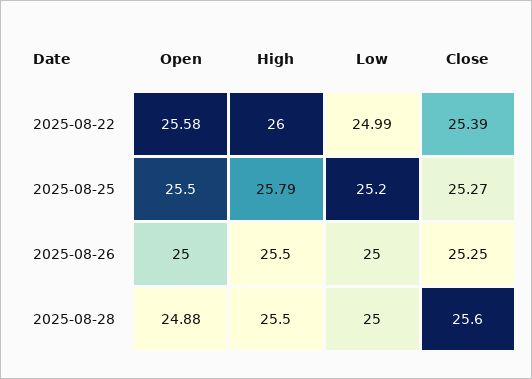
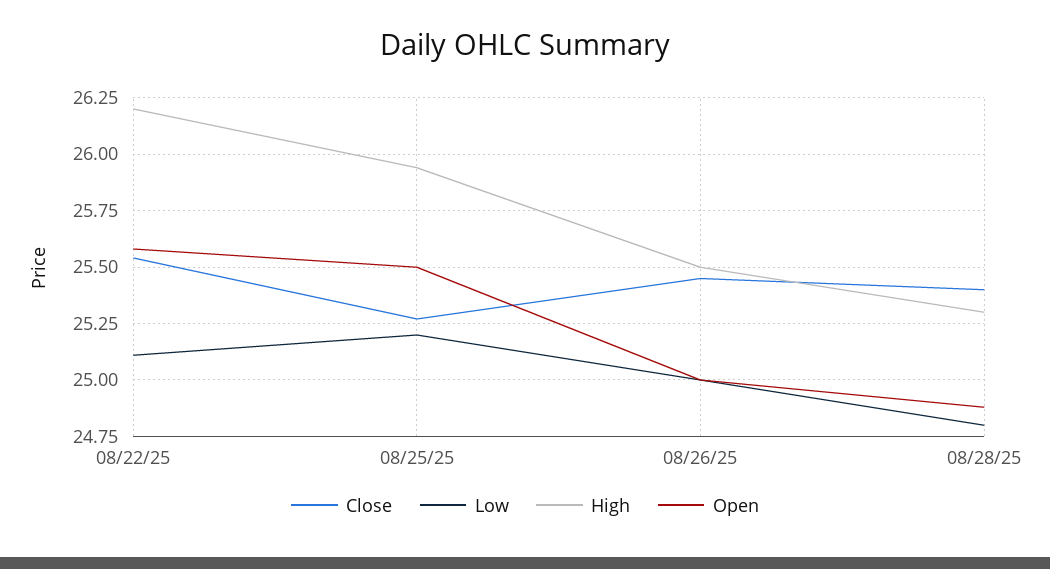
  {
    "Open": {
      "2025-08-22": 25.58,
      "2025-08-25": 25.5,
      "2025-08-26": 25,
      "2025-08-28": 24.88
    },
    "High": {
-     "2025-08-22": 26,
+     "2025-08-22": 26.2,
-     "2025-08-25": 25.79,
+     "2025-08-25": 25.95,
      "2025-08-26": 25.5,
-     "2025-08-28": 25.5
+     "2025-08-28": 25.3
    },
    "Low": {
-     "2025-08-22": 24.99,
+     "2025-08-22": 25.1,
      "2025-08-25": 25.2,
      "2025-08-26": 25,
-     "2025-08-28": 25
+     "2025-08-28": 24.8
    },
    "Close": {
-     "2025-08-22": 25.39,
+     "2025-08-22": 25.55,
      "2025-08-25": 25.27,
-     "2025-08-26": 25.25,
+     "2025-08-26": 25.45,
-     "2025-08-28": 25.6
+     "2025-08-28": 25.4
    }
  }

